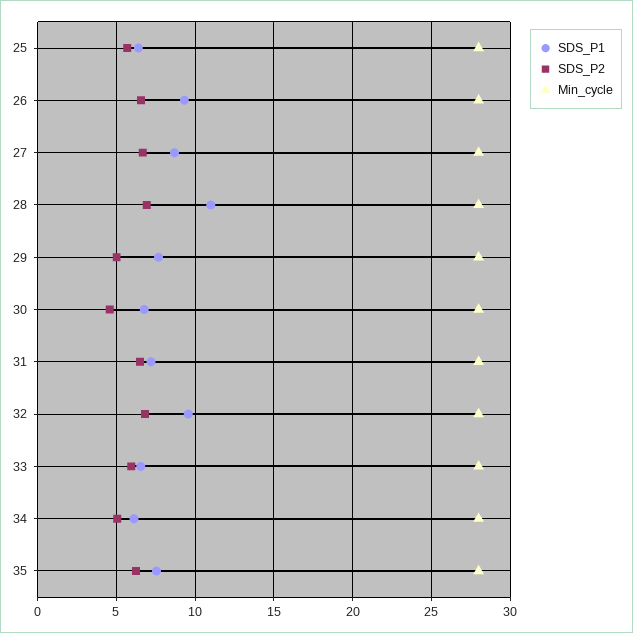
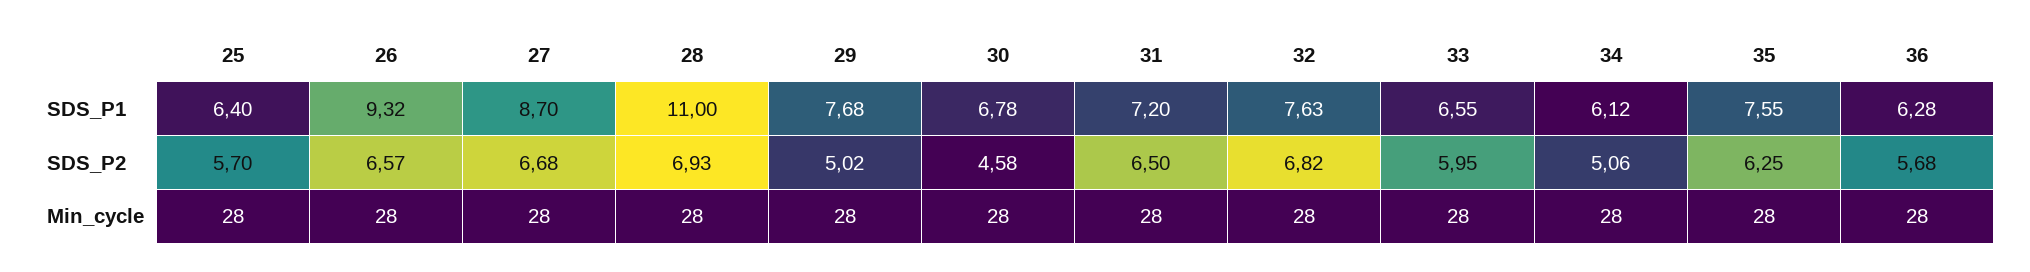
  {
    "SDS_P1": {
      "25": 6.4,
      "26": 9.32,
      "27": 8.7,
      "28": 11,
      "29": 7.68,
      "30": 6.78,
      "31": 7.2,
-     "32": 9.5,
+     "32": 7.63,
      "33": 6.55,
      "34": 6.12,
-     "35": 7.55
+     "35": 7.55,
+     "36": 6.28
    },
    "SDS_P2": {
      "25": 5.7,
      "26": 6.57,
      "27": 6.68,
      "28": 6.93,
      "29": 5.02,
      "30": 4.58,
      "31": 6.5,
      "32": 6.82,
      "33": 5.95,
      "34": 5.06,
-     "35": 6.25
+     "35": 6.25,
+     "36": 5.68
    },
    "Min_cycle": {
      "25": 28,
      "26": 28,
      "27": 28,
      "28": 28,
      "29": 28,
      "30": 28,
      "31": 28,
      "32": 28,
      "33": 28,
      "34": 28,
-     "35": 28
+     "35": 28,
+     "36": 28
    }
  }

